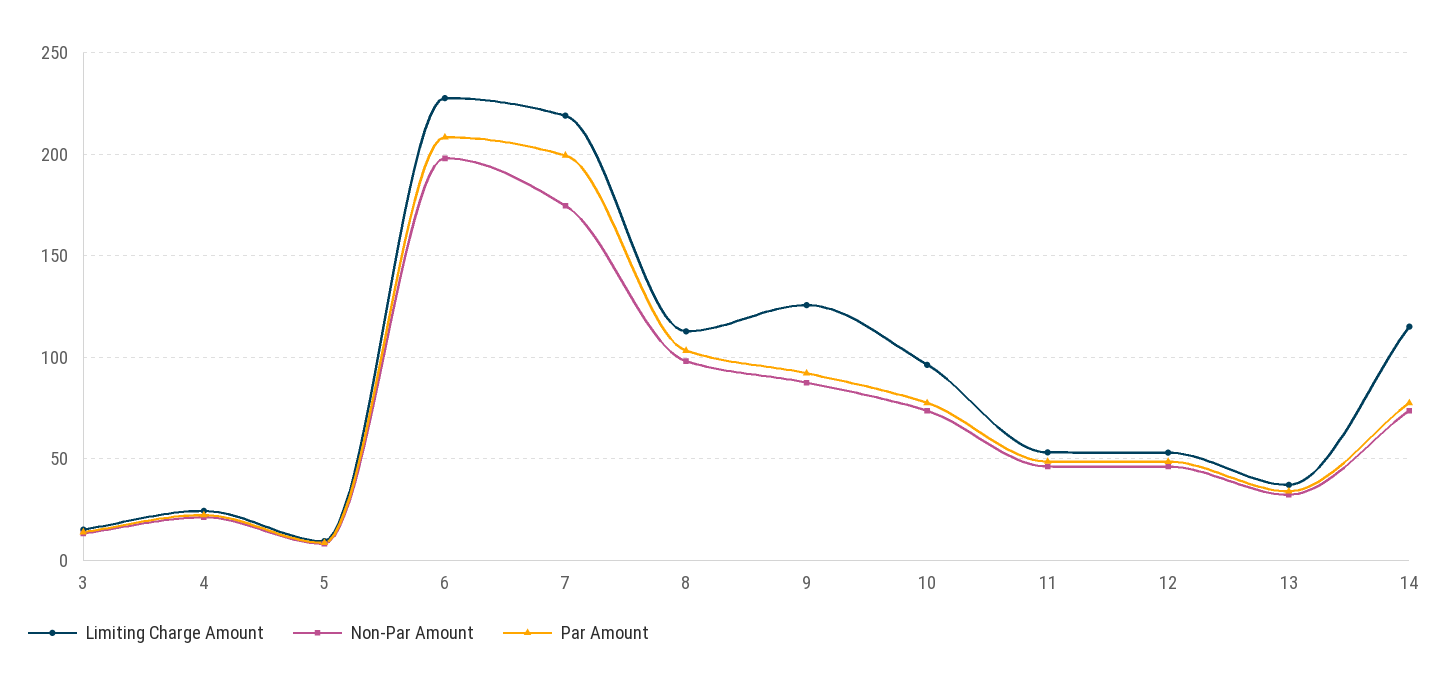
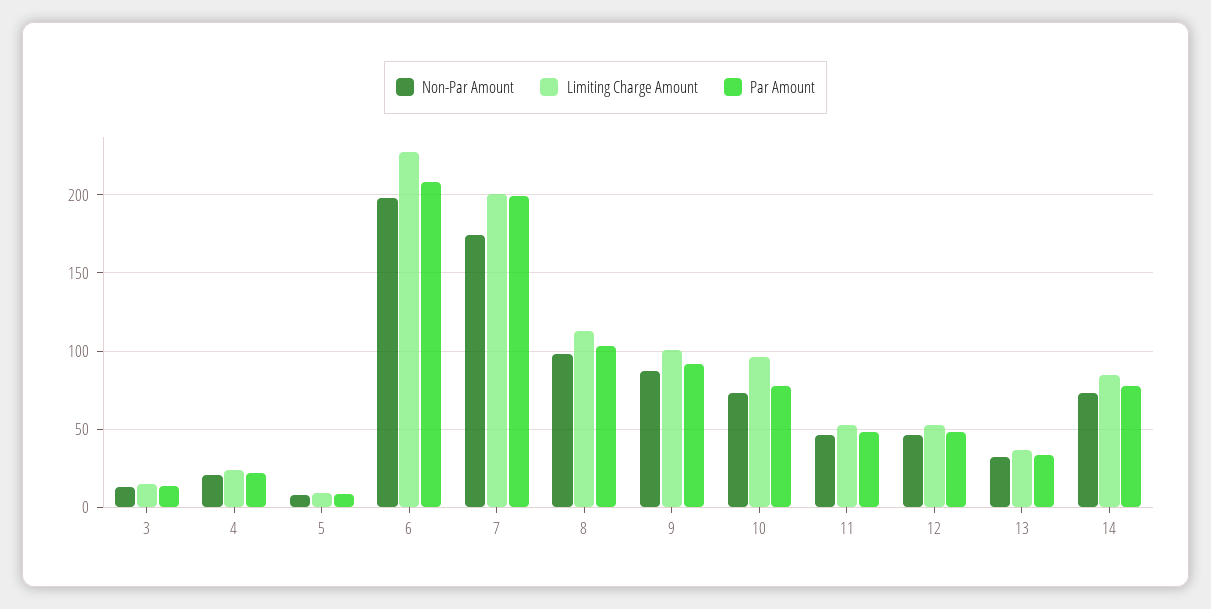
  {
    "Limiting Charge Amount": {
      "3": 15,
      "4": 25,
      "5": 10,
      "6": 230,
-     "7": 220,
+     "7": 200,
      "8": 115,
-     "9": 125,
+     "9": 100,
      "10": 95,
      "11": 55,
      "12": 55,
      "13": 35,
-     "14": 115
+     "14": 85
    },
    "Non-Par Amount": {
      "3": 15,
      "4": 20,
      "5": 10,
      "6": 200,
      "7": 175,
      "8": 100,
      "9": 85,
      "10": 75,
      "11": 45,
      "12": 45,
      "13": 30,
      "14": 75
    },
    "Par Amount": {
      "3": 15,
      "4": 20,
      "5": 10,
      "6": 210,
      "7": 200,
      "8": 105,
      "9": 90,
      "10": 75,
      "11": 50,
      "12": 50,
      "13": 35,
      "14": 75
    }
  }

